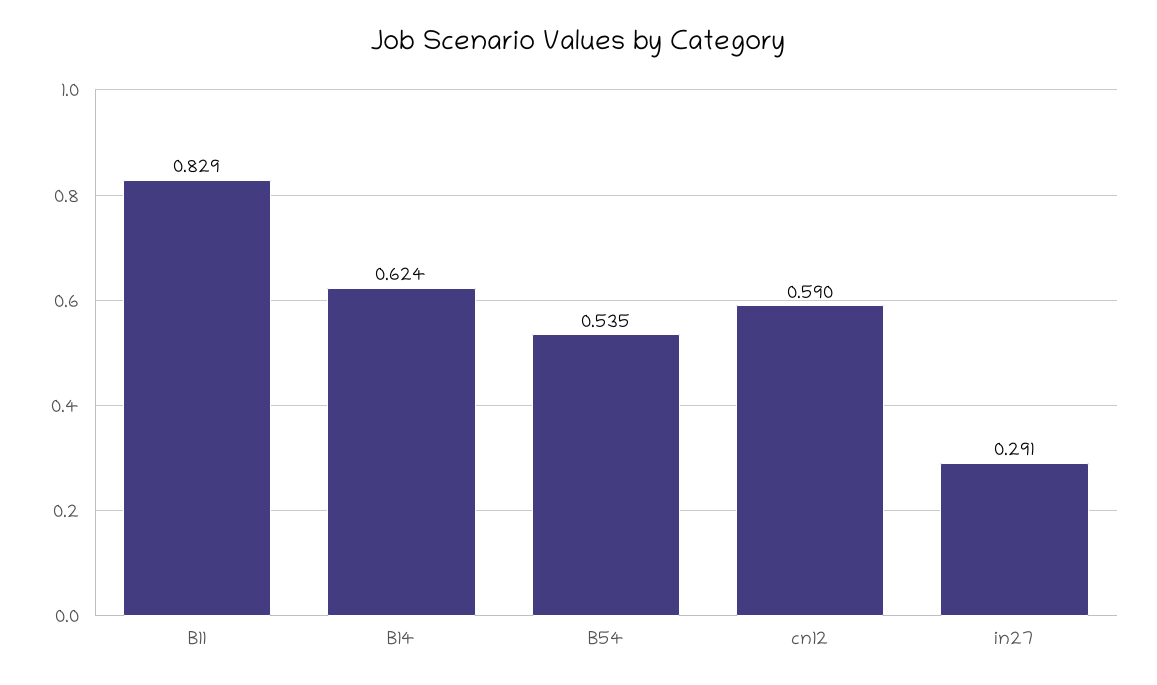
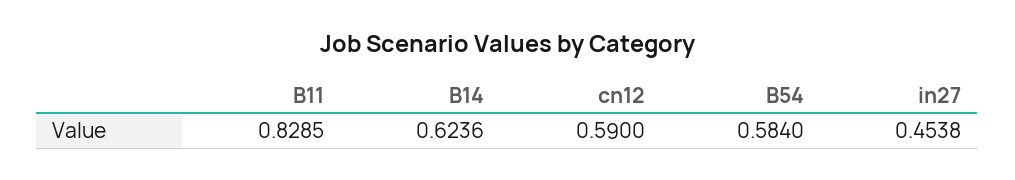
  {
    "B11": 0.8285,
    "B14": 0.6236,
-   "B54": 0.535,
+   "B54": 0.584,
    "cn12": 0.59,
-   "in27": 0.291
+   "in27": 0.4538
  }

